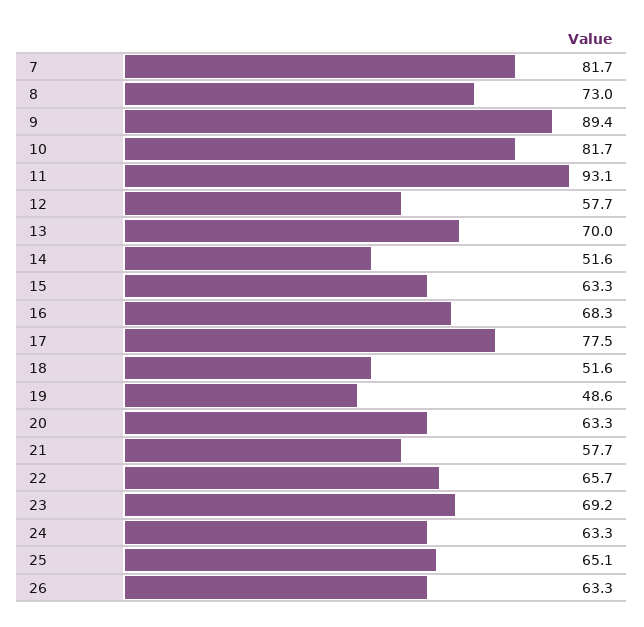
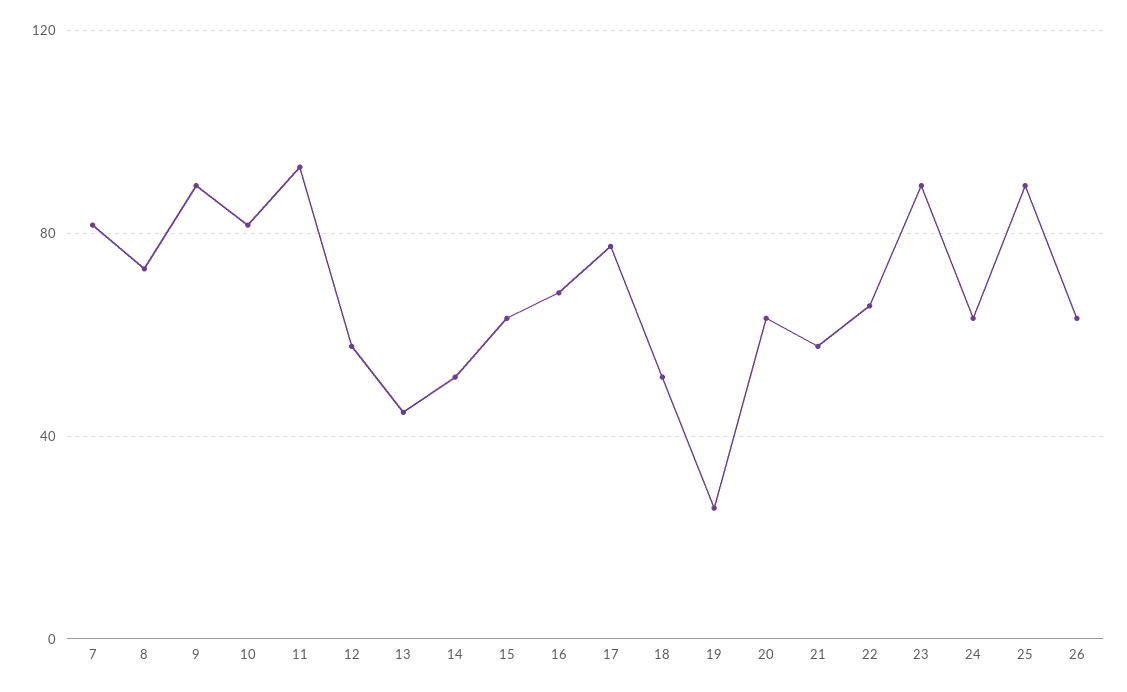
  {
    "7": 81.7,
    "8": 73,
    "9": 89.4,
    "10": 81.7,
    "11": 93.1,
    "12": 57.7,
-   "13": 70,
+   "13": 45,
    "14": 51.6,
    "15": 63.3,
    "16": 68.3,
    "17": 77.5,
    "18": 51.6,
-   "19": 48.6,
+   "19": 25,
    "20": 63.3,
    "21": 57.7,
    "22": 65.7,
-   "23": 69.2,
+   "23": 90,
    "24": 63.3,
-   "25": 65.1,
+   "25": 90,
    "26": 63.3
  }

